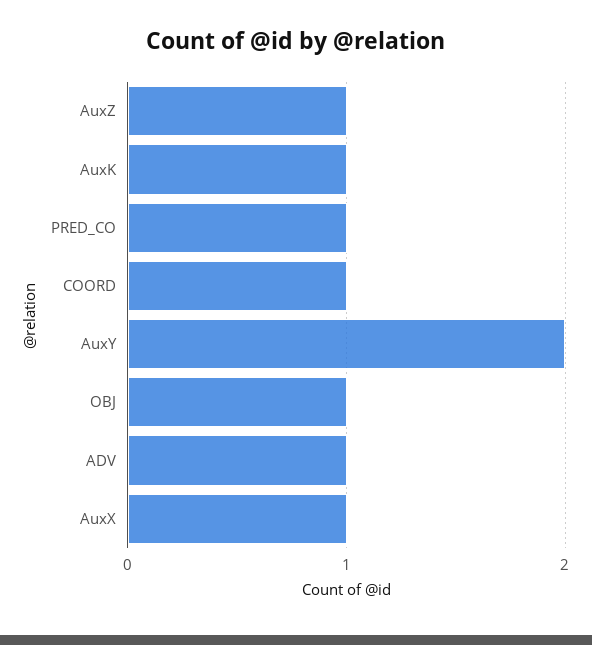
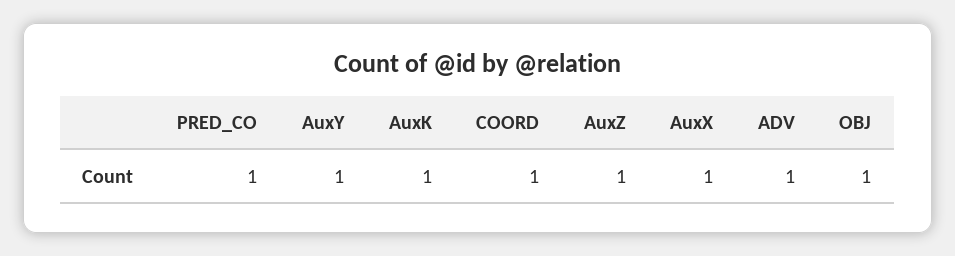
  {
    "AuxZ": 1,
    "AuxK": 1,
    "PRED_CO": 1,
    "COORD": 1,
-   "AuxY": 2,
+   "AuxY": 1,
    "OBJ": 1,
    "ADV": 1,
    "AuxX": 1
  }

